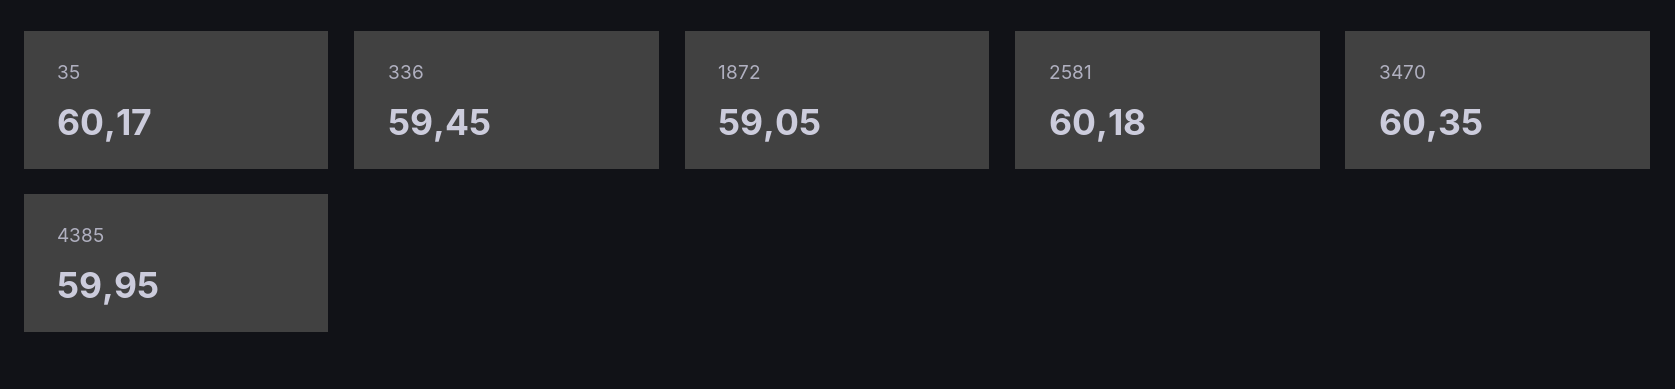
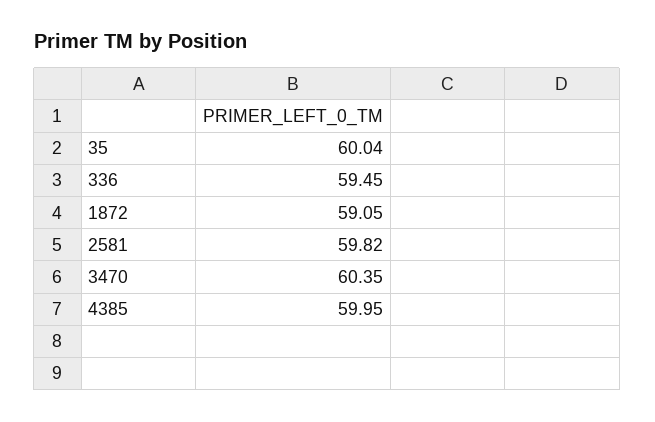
  {
-   "35": 60.17,
+   "35": 60.04,
    "336": 59.45,
    "1872": 59.05,
-   "2581": 60.18,
+   "2581": 59.82,
    "3470": 60.35,
    "4385": 59.95
  }

